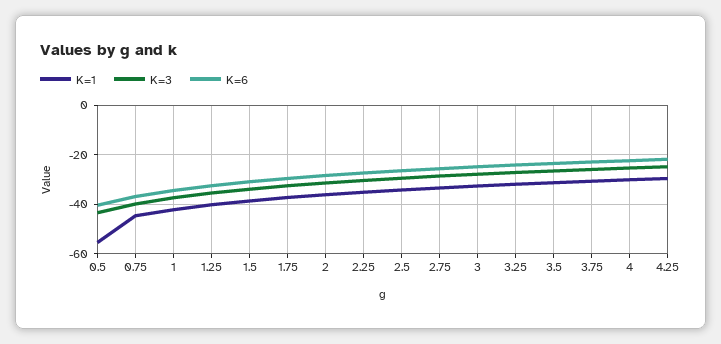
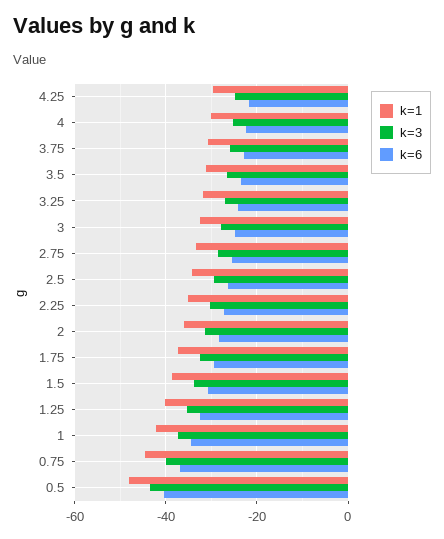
  {
    "K=1": {
-     "0.5": -55,
+     "0.5": -48,
      "0.75": -44,
      "1": -42,
      "1.25": -40,
      "1.5": -38,
      "1.75": -38,
      "2": -36,
      "2.25": -36,
      "2.5": -34,
      "2.75": -34,
      "3": -32,
      "3.25": -32,
      "3.5": -32,
      "3.75": -30,
      "4": -30,
      "4.25": -30
    },
    "K=3": {
      "0.5": -44,
      "0.75": -40,
      "1": -38,
      "1.25": -36,
      "1.5": -34,
      "1.75": -32,
      "2": -32,
      "2.25": -30,
      "2.5": -30,
      "2.75": -28,
      "3": -28,
      "3.25": -28,
      "3.5": -26,
      "3.75": -26,
      "4": -26,
      "4.25": -24
    },
    "K=6": {
      "0.5": -40,
      "0.75": -36,
      "1": -34,
      "1.25": -32,
      "1.5": -30,
      "1.75": -30,
      "2": -28,
      "2.25": -28,
      "2.5": -26,
      "2.75": -26,
      "3": -24,
      "3.25": -24,
      "3.5": -24,
      "3.75": -22,
      "4": -22,
      "4.25": -22
    }
  }

